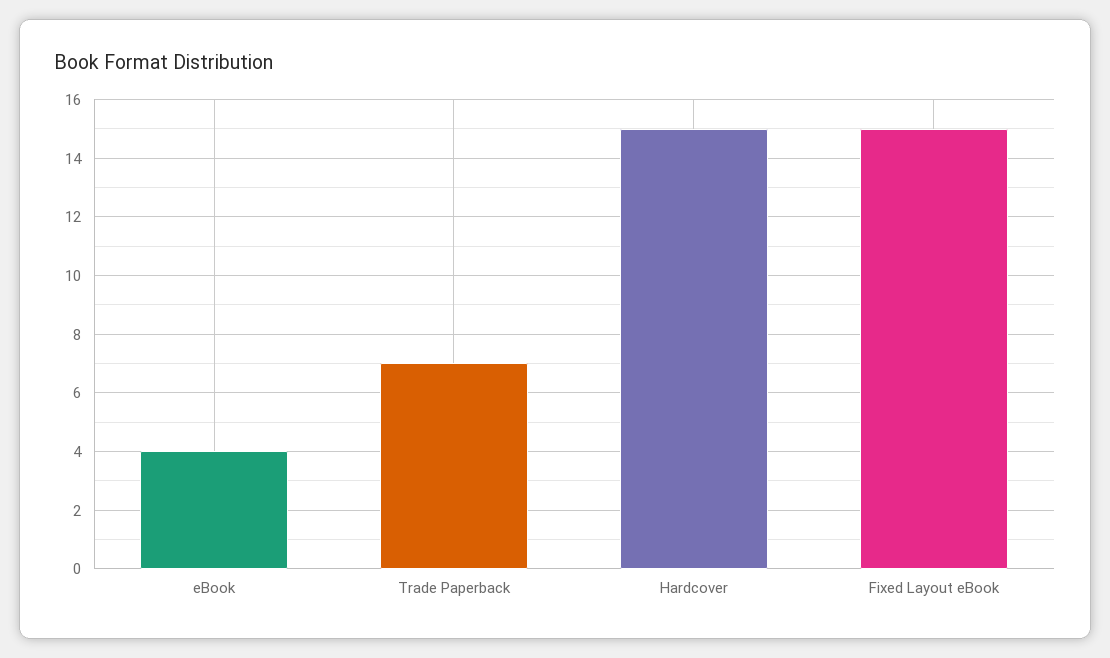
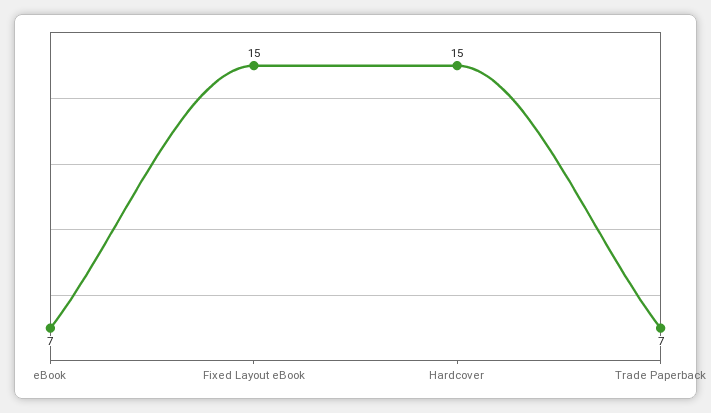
  {
-   "eBook": 4,
+   "eBook": 7,
    "Trade Paperback": 7,
    "Hardcover": 15,
    "Fixed Layout eBook": 15
  }

